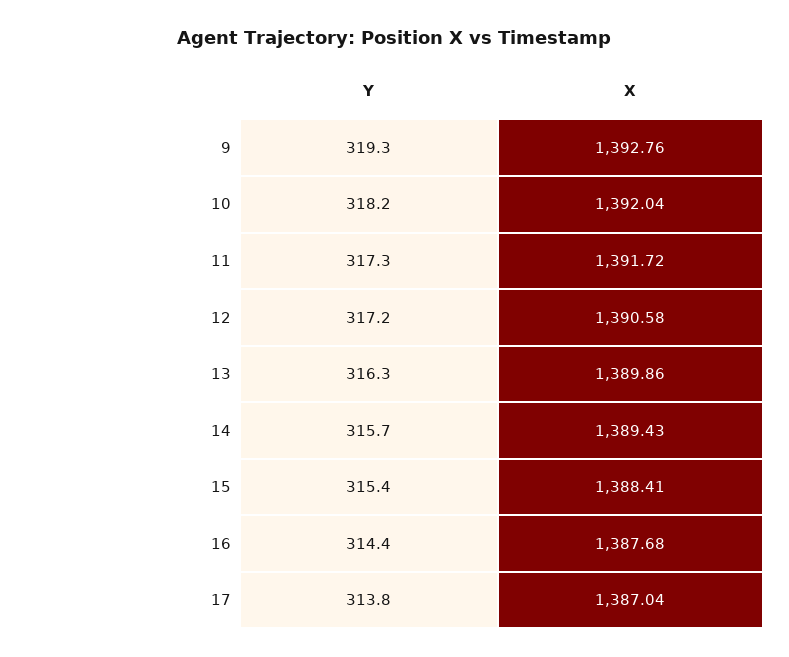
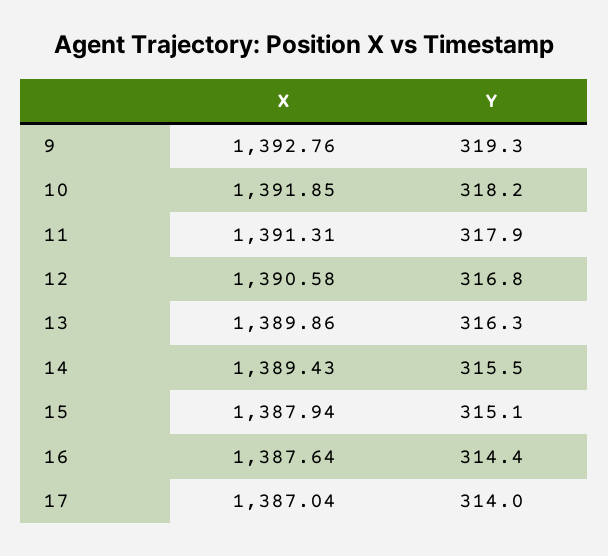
  {
    "Y": {
      "9": 319.3,
      "10": 318.2,
-     "11": 317.3,
+     "11": 317.9,
-     "12": 317.2,
+     "12": 316.8,
      "13": 316.3,
-     "14": 315.7,
+     "14": 315.5,
-     "15": 315.4,
+     "15": 315.1,
      "16": 314.4,
-     "17": 313.8
+     "17": 314
    },
    "X": {
      "9": 1392.76,
-     "10": 1392.04,
+     "10": 1391.85,
-     "11": 1391.72,
+     "11": 1391.31,
      "12": 1390.58,
      "13": 1389.86,
      "14": 1389.43,
-     "15": 1388.41,
+     "15": 1387.94,
-     "16": 1387.68,
+     "16": 1387.64,
      "17": 1387.04
    }
  }

